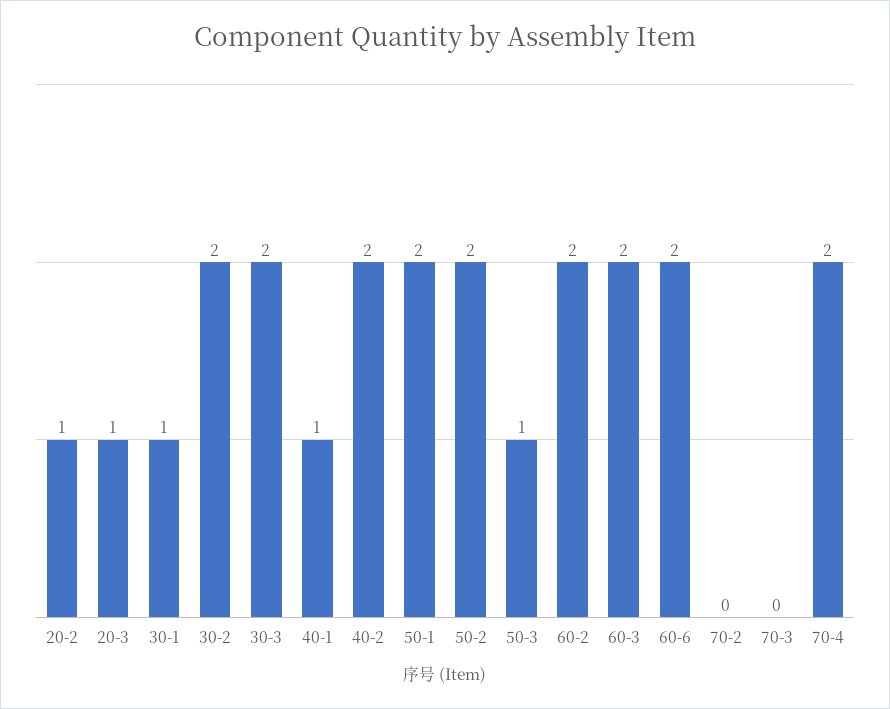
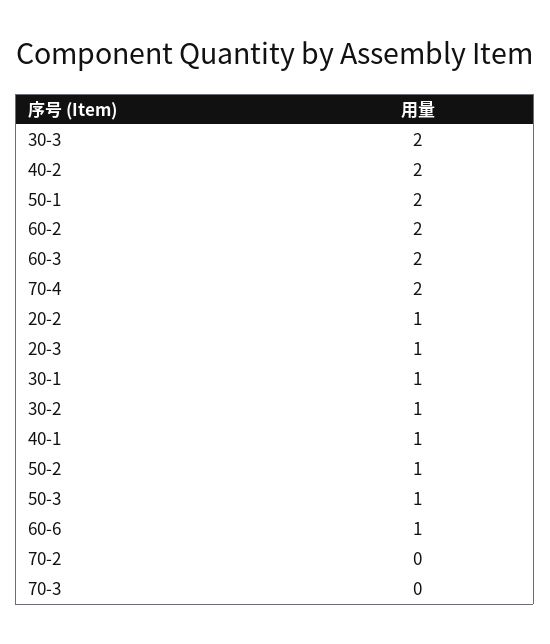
  {
    "20-2": 1,
    "20-3": 1,
    "30-1": 1,
-   "30-2": 2,
+   "30-2": 1,
    "30-3": 2,
    "40-1": 1,
    "40-2": 2,
    "50-1": 2,
-   "50-2": 2,
+   "50-2": 1,
    "50-3": 1,
    "60-2": 2,
    "60-3": 2,
-   "60-6": 2,
+   "60-6": 1,
    "70-2": 0,
    "70-3": 0,
    "70-4": 2
  }

